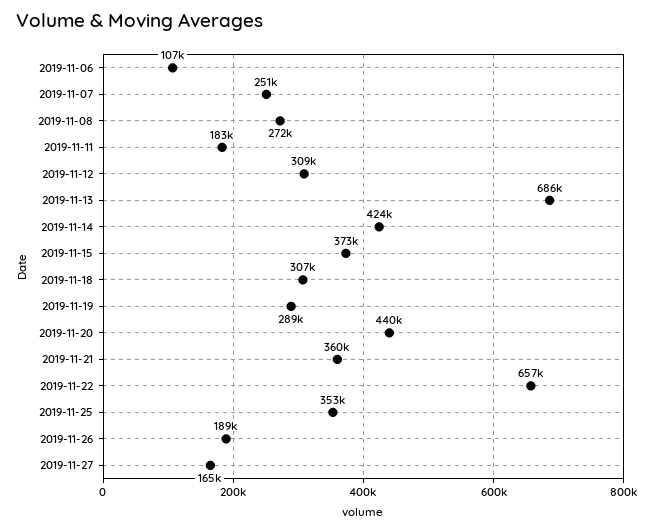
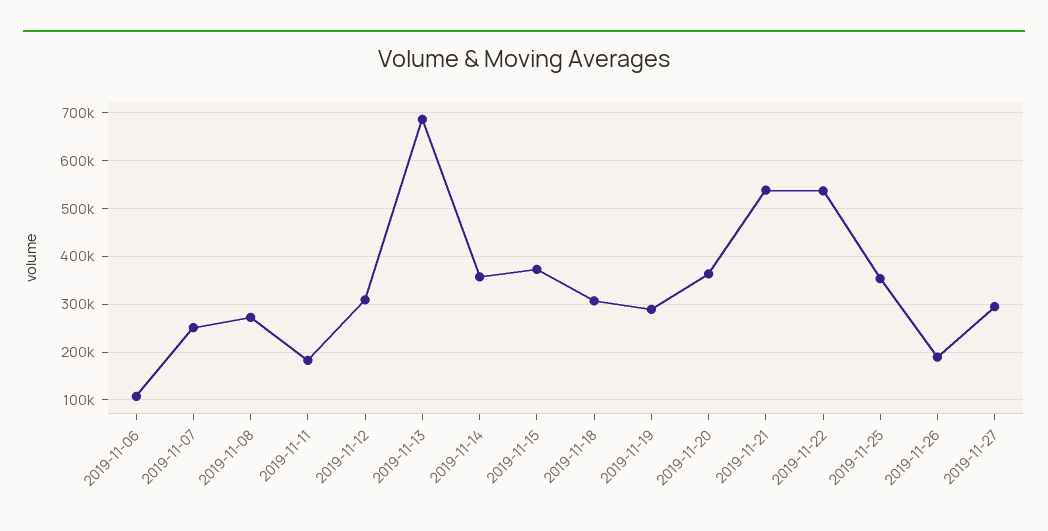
  {
    "2019-11-06": 107000,
    "2019-11-07": 251000,
    "2019-11-08": 272000,
    "2019-11-11": 183000,
    "2019-11-12": 309000,
    "2019-11-13": 686000,
-   "2019-11-14": 424000,
+   "2019-11-14": 360000,
    "2019-11-15": 373000,
    "2019-11-18": 307000,
    "2019-11-19": 289000,
-   "2019-11-20": 440000,
+   "2019-11-20": 360000,
-   "2019-11-21": 360000,
+   "2019-11-21": 540000,
-   "2019-11-22": 657000,
+   "2019-11-22": 540000,
    "2019-11-25": 353000,
    "2019-11-26": 189000,
-   "2019-11-27": 165000
+   "2019-11-27": 300000
  }

